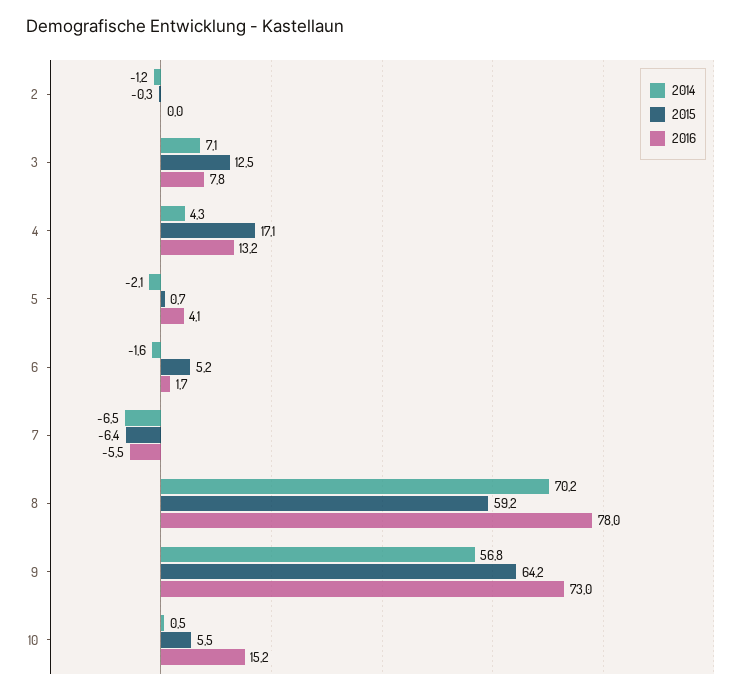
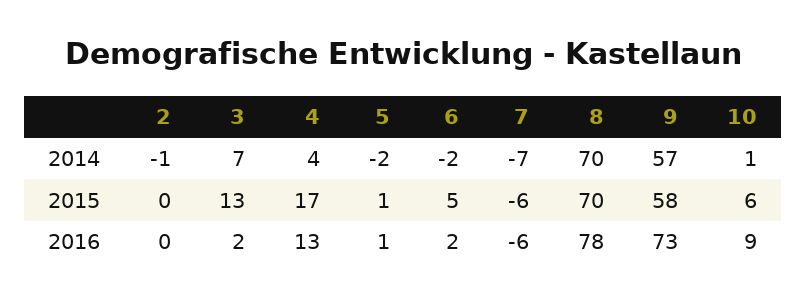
  {
    "2014": {
      "2": -1.2,
      "3": 7.1,
      "4": 4.3,
      "5": -2.1,
      "6": -1.6,
      "7": -6.5,
      "8": 70.2,
      "9": 56.8,
      "10": 0.5
    },
    "2015": {
      "2": -0.3,
      "3": 12.5,
      "4": 17.1,
      "5": 0.7,
      "6": 5.2,
      "7": -6.4,
-     "8": 59.2,
+     "8": 70,
-     "9": 64.2,
+     "9": 58,
      "10": 5.5
    },
    "2016": {
      "2": 0,
-     "3": 7.8,
+     "3": 2,
      "4": 13.2,
-     "5": 4.1,
+     "5": 1,
      "6": 1.7,
      "7": -5.5,
      "8": 78,
      "9": 73,
-     "10": 15.2
+     "10": 9
    }
  }

